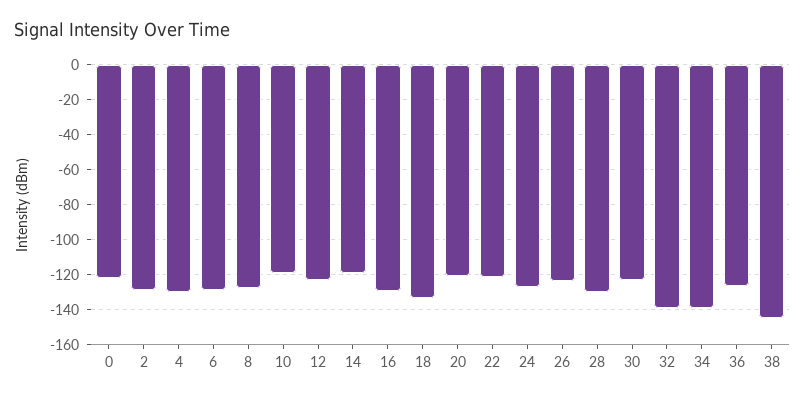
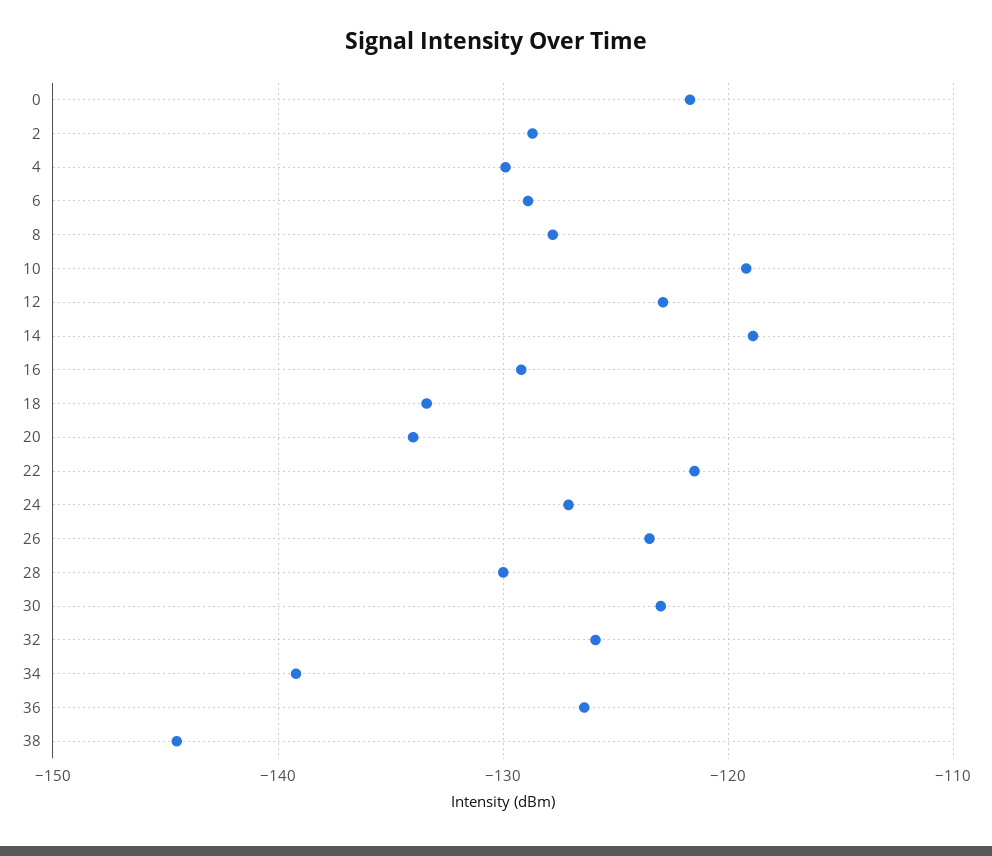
  {
    "0": -122,
    "2": -129,
    "4": -130,
    "6": -129,
    "8": -128,
    "10": -119,
    "12": -123,
    "14": -119,
    "16": -129,
    "18": -133,
-   "20": -120,
+   "20": -134,
    "22": -122,
    "24": -127,
    "26": -124,
    "28": -130,
    "30": -123,
-   "32": -140,
+   "32": -126,
    "34": -139,
    "36": -126,
    "38": -145
  }

